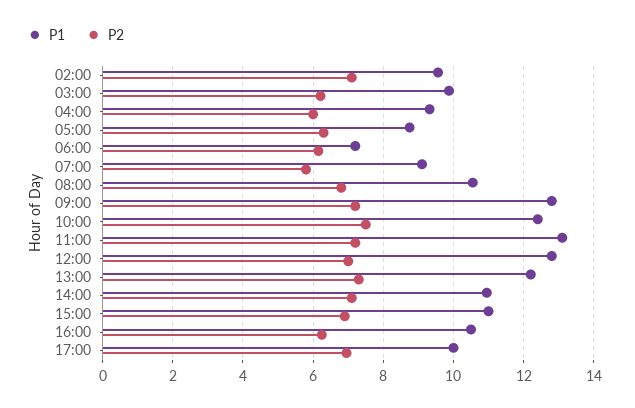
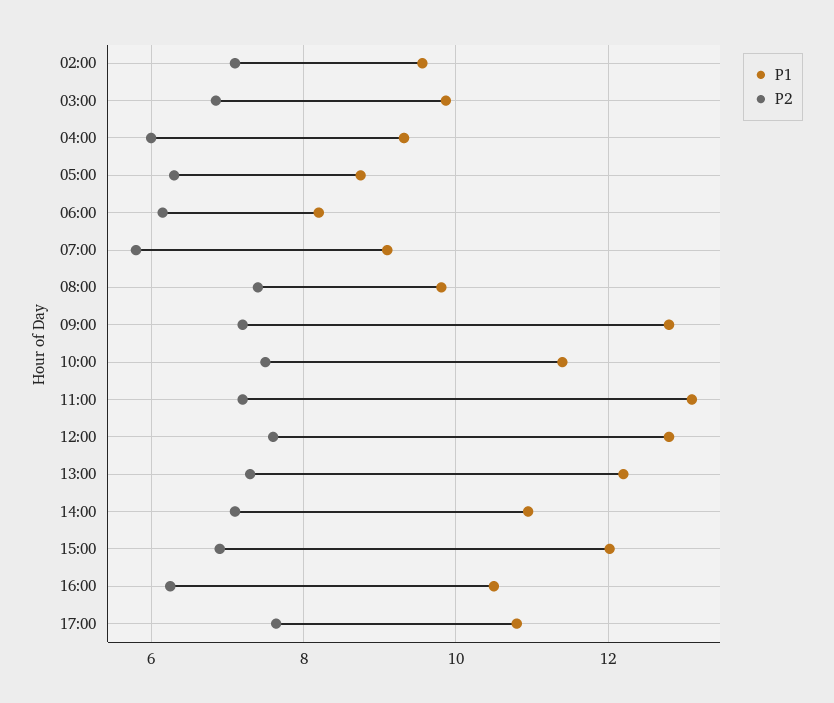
  {
    "P1": {
      "02:00": 9.6,
      "03:00": 9.8,
      "04:00": 9.4,
      "05:00": 8.8,
-     "06:00": 7.2,
+     "06:00": 8.2,
      "07:00": 9.2,
-     "08:00": 10.6,
+     "08:00": 9.8,
      "09:00": 12.8,
-     "10:00": 12.4,
+     "10:00": 11.4,
      "11:00": 13.2,
      "12:00": 12.8,
      "13:00": 12.2,
      "14:00": 11,
-     "15:00": 11,
+     "15:00": 12,
      "16:00": 10.6,
-     "17:00": 10
+     "17:00": 10.8
    },
    "P2": {
      "02:00": 7.2,
-     "03:00": 6.2,
+     "03:00": 6.8,
      "04:00": 6,
      "05:00": 6.4,
      "06:00": 6.2,
      "07:00": 5.8,
-     "08:00": 6.8,
+     "08:00": 7.4,
      "09:00": 7.2,
      "10:00": 7.6,
      "11:00": 7.2,
-     "12:00": 7,
+     "12:00": 7.6,
      "13:00": 7.4,
      "14:00": 7.2,
      "15:00": 7,
      "16:00": 6.2,
-     "17:00": 7
+     "17:00": 7.6
    }
  }

